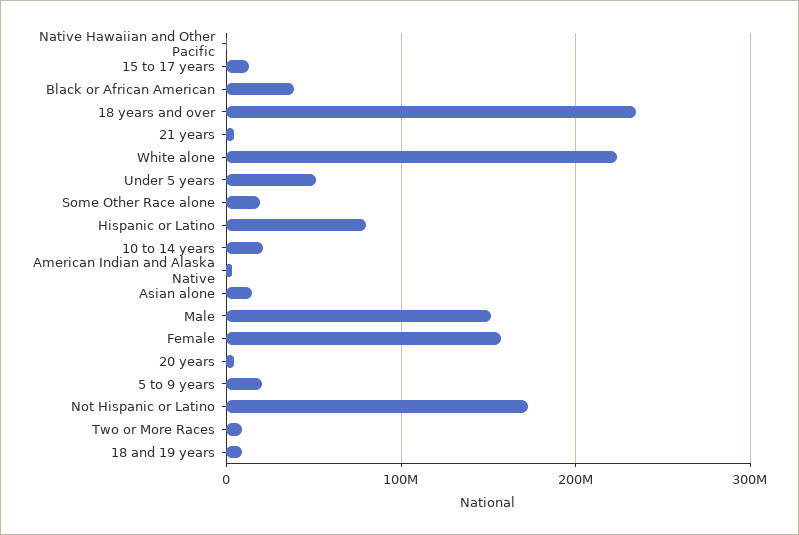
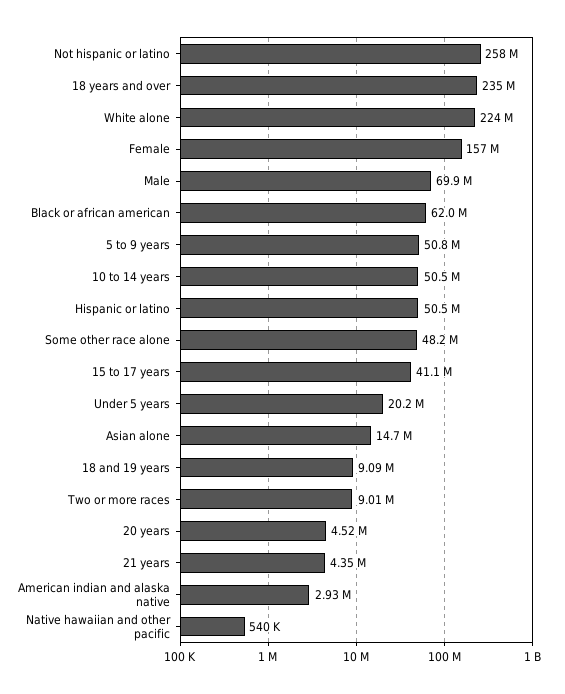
  {
    "Native Hawaiian and Other Pacific": 540000,
-   "15 to 17 years": 10000000,
+   "15 to 17 years": 41100000,
-   "Black or African American": 40000000,
+   "Black or African American": 62000000,
    "18 years and over": 235000000,
    "21 years": 4350000,
    "White alone": 224000000,
-   "Under 5 years": 50000000,
+   "Under 5 years": 20200000,
-   "Some Other Race alone": 20000000,
+   "Some Other Race alone": 48200000,
-   "Hispanic or Latino": 80000000,
+   "Hispanic or Latino": 50500000,
-   "10 to 14 years": 20000000,
+   "10 to 14 years": 50500000,
    "American Indian and Alaska Native": 2930000,
    "Asian alone": 14700000,
-   "Male": 150000000,
+   "Male": 69900000,
    "Female": 157000000,
    "20 years": 4520000,
-   "5 to 9 years": 20000000,
+   "5 to 9 years": 50800000,
-   "Not Hispanic or Latino": 170000000,
+   "Not Hispanic or Latino": 258000000,
    "Two or More Races": 9010000,
    "18 and 19 years": 9090000
  }

